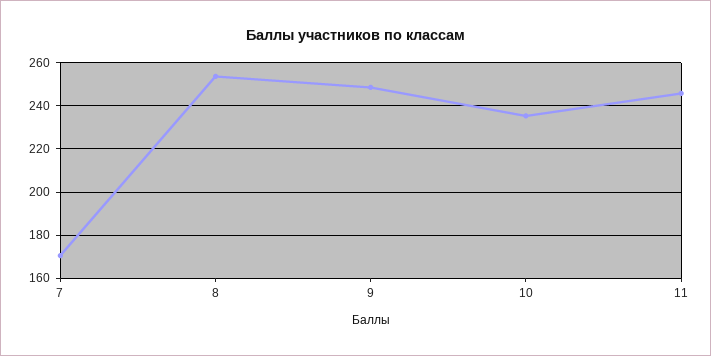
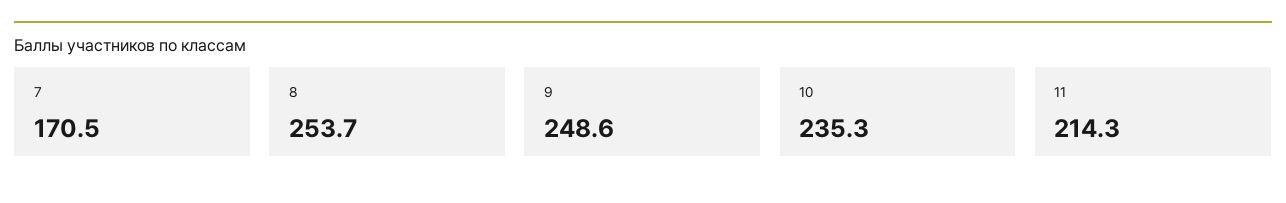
  {
    "7": 170.5,
    "8": 253.7,
    "9": 248.6,
    "10": 235.3,
-   "11": 245
+   "11": 214.3
  }

